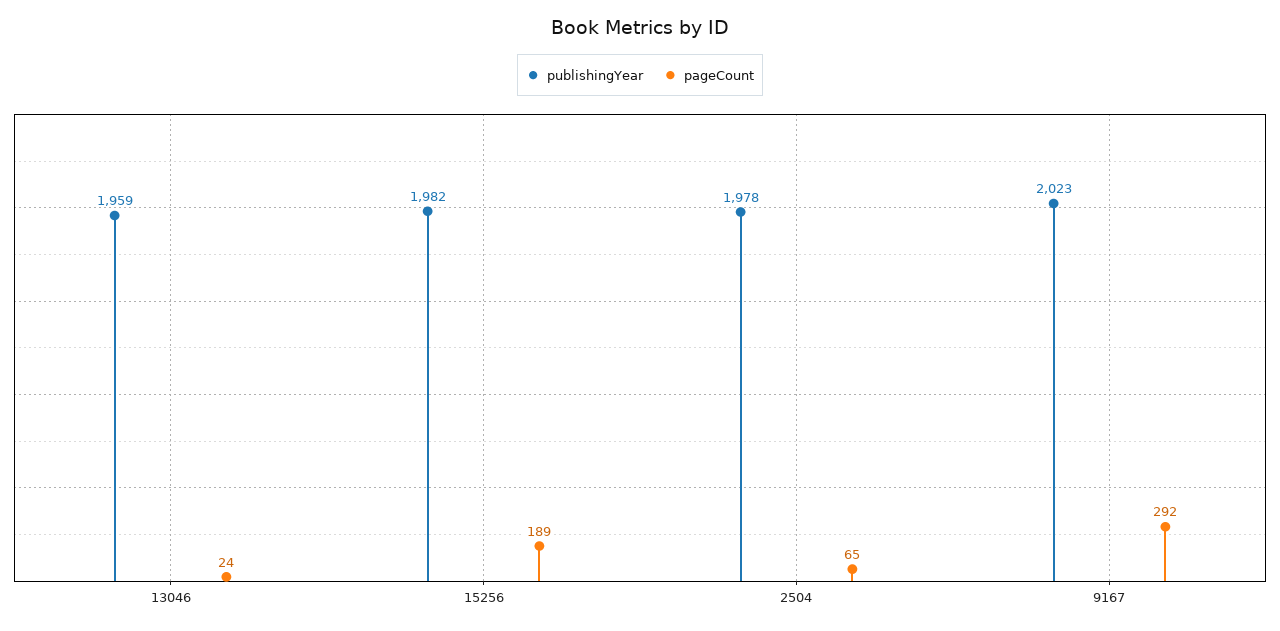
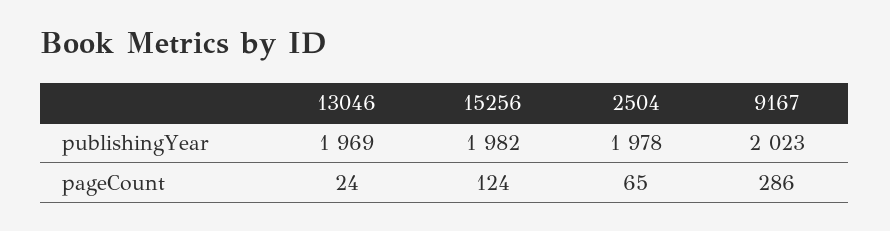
  {
    "publishingYear": {
-     "13046": 1959,
+     "13046": 1969,
      "15256": 1982,
      "2504": 1978,
      "9167": 2023
    },
    "pageCount": {
      "13046": 24,
-     "15256": 189,
+     "15256": 124,
      "2504": 65,
-     "9167": 292
+     "9167": 286
    }
  }

